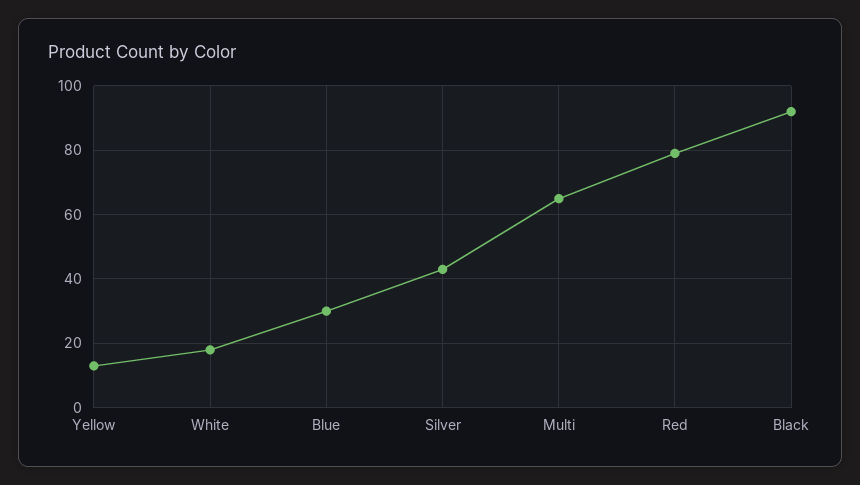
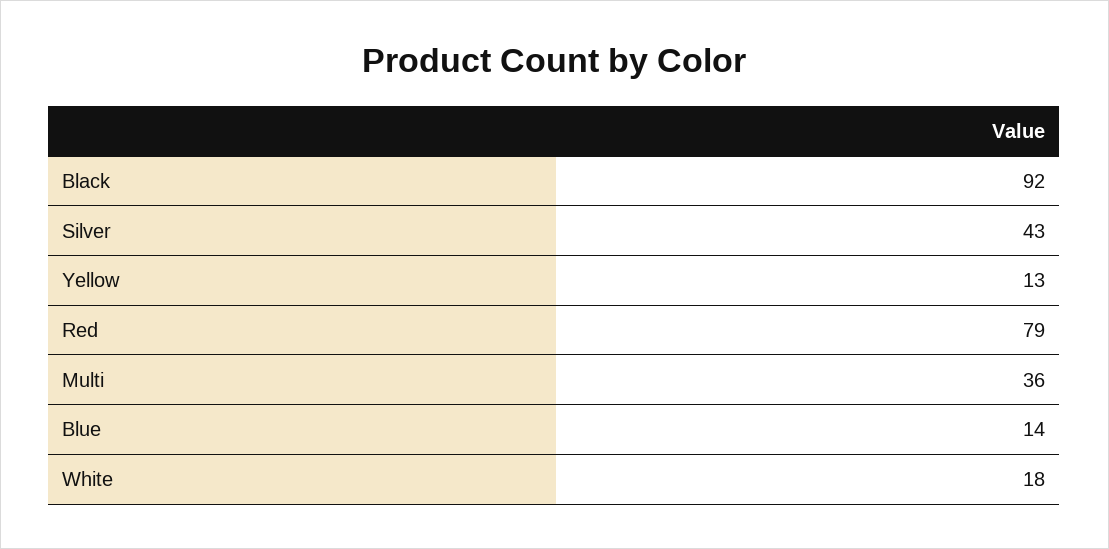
  {
    "Yellow": 13,
    "White": 18,
-   "Blue": 30,
+   "Blue": 14,
    "Silver": 43,
-   "Multi": 65,
+   "Multi": 36,
    "Red": 79,
    "Black": 92
  }

